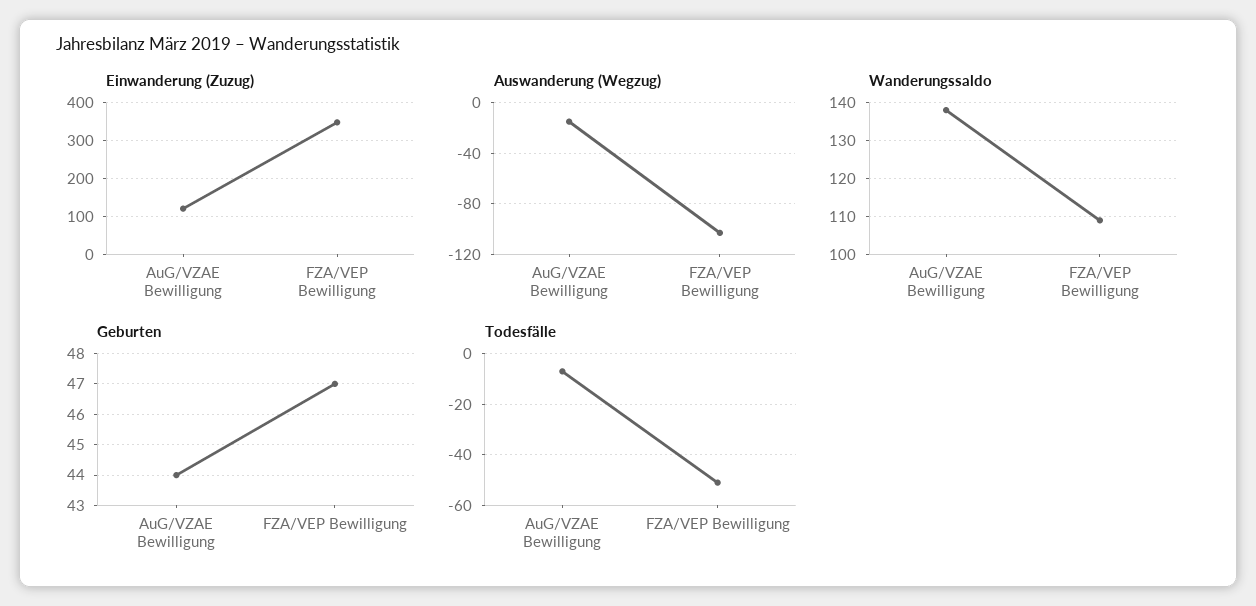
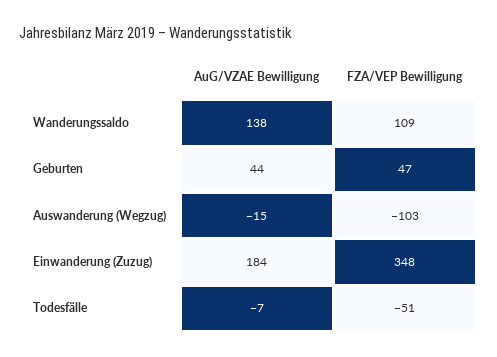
  {
    "Einwanderung (Zuzug)": {
-     "AuG/VZAE Bewilligung": 120,
+     "AuG/VZAE Bewilligung": 184,
      "FZA/VEP Bewilligung": 348
    },
    "Auswanderung (Wegzug)": {
      "AuG/VZAE Bewilligung": -15,
      "FZA/VEP Bewilligung": -103
    },
    "Wanderungssaldo": {
      "AuG/VZAE Bewilligung": 138,
      "FZA/VEP Bewilligung": 109
    },
    "Geburten": {
      "AuG/VZAE Bewilligung": 44,
      "FZA/VEP Bewilligung": 47
    },
    "Todesfälle": {
      "AuG/VZAE Bewilligung": -7,
      "FZA/VEP Bewilligung": -51
    }
  }

